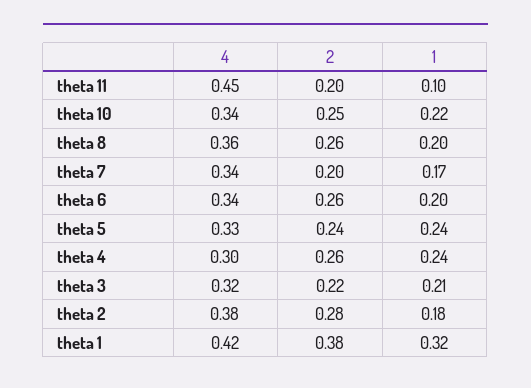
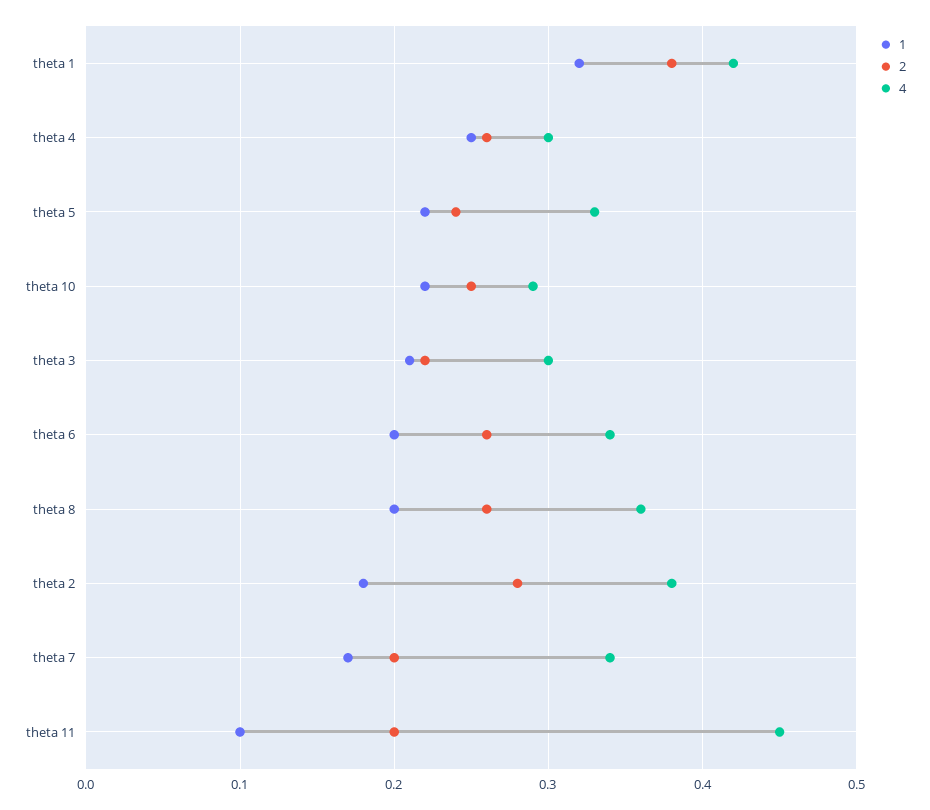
  {
    "4": {
      "theta 11": 0.45,
-     "theta 10": 0.34,
+     "theta 10": 0.29,
      "theta 8": 0.36,
      "theta 7": 0.34,
      "theta 6": 0.34,
      "theta 5": 0.33,
      "theta 4": 0.3,
-     "theta 3": 0.32,
+     "theta 3": 0.3,
      "theta 2": 0.38,
      "theta 1": 0.42
    },
    "2": {
      "theta 11": 0.2,
      "theta 10": 0.25,
      "theta 8": 0.26,
      "theta 7": 0.2,
      "theta 6": 0.26,
      "theta 5": 0.24,
      "theta 4": 0.26,
      "theta 3": 0.22,
      "theta 2": 0.28,
      "theta 1": 0.38
    },
    "1": {
      "theta 11": 0.1,
      "theta 10": 0.22,
      "theta 8": 0.2,
      "theta 7": 0.17,
      "theta 6": 0.2,
-     "theta 5": 0.24,
+     "theta 5": 0.22,
-     "theta 4": 0.24,
+     "theta 4": 0.25,
      "theta 3": 0.21,
      "theta 2": 0.18,
      "theta 1": 0.32
    }
  }

